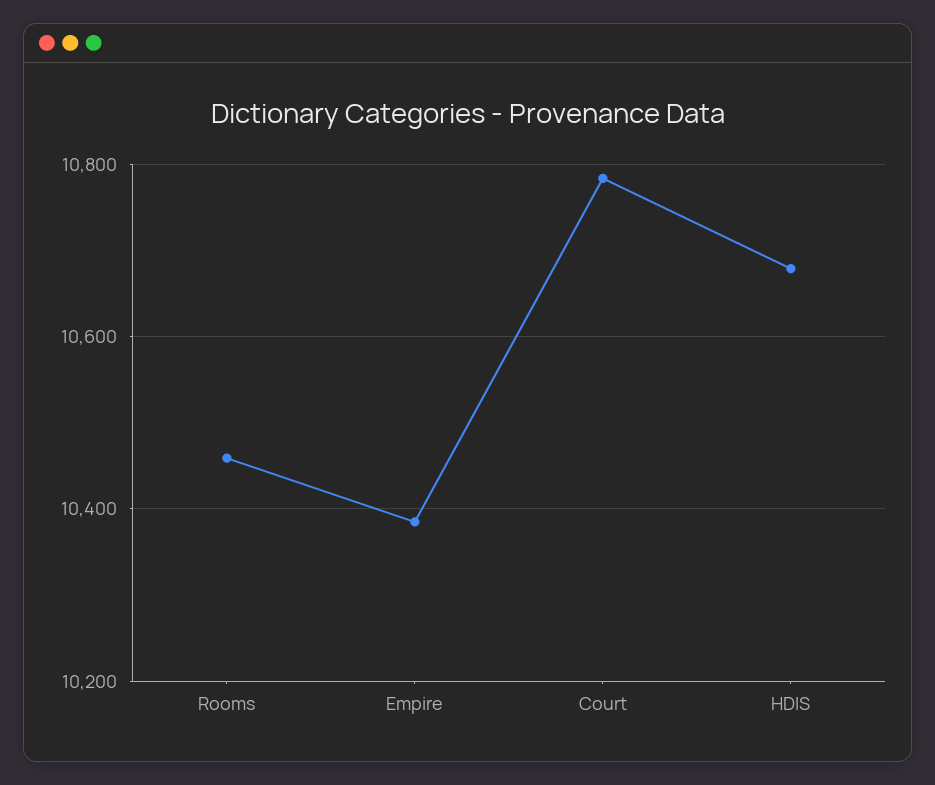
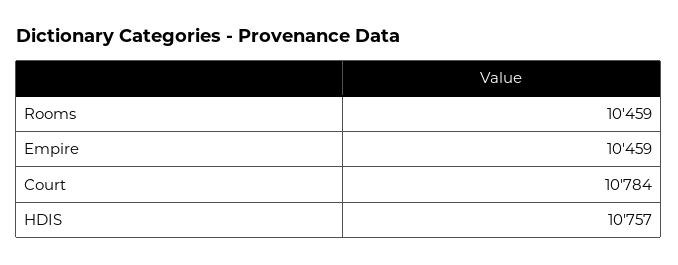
  {
    "Rooms": 10459,
-   "Empire": 10380,
+   "Empire": 10459,
    "Court": 10784,
-   "HDIS": 10680
+   "HDIS": 10757
  }

